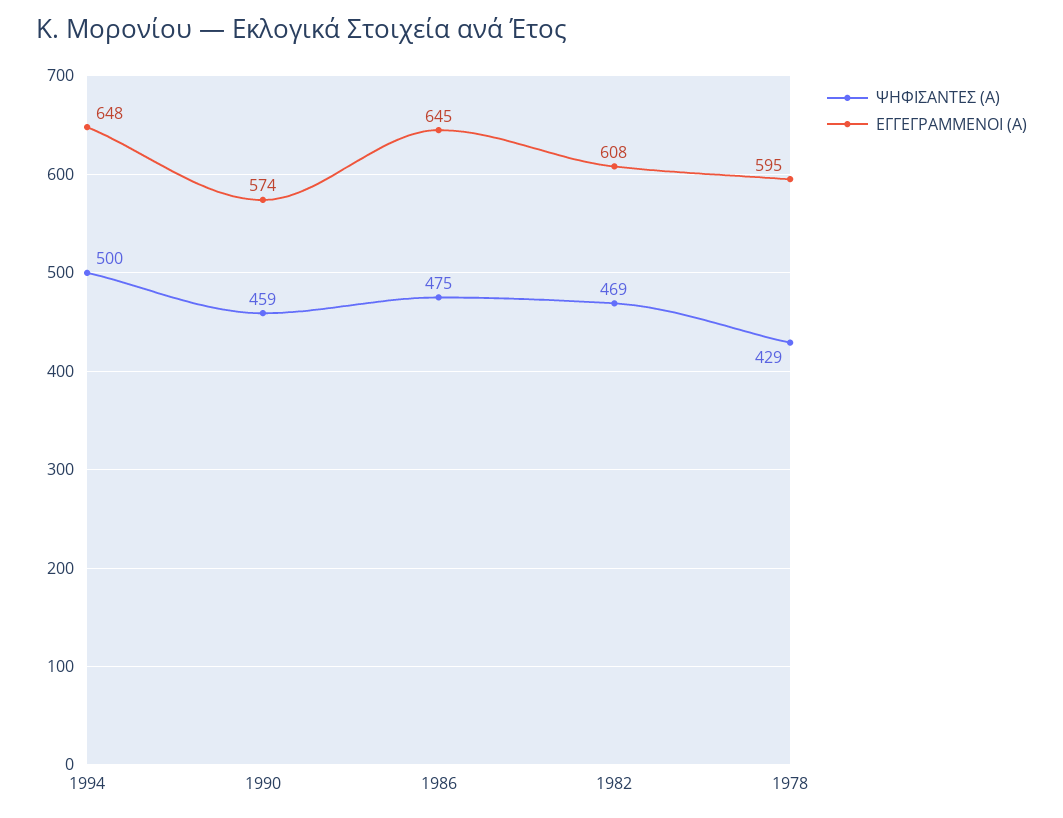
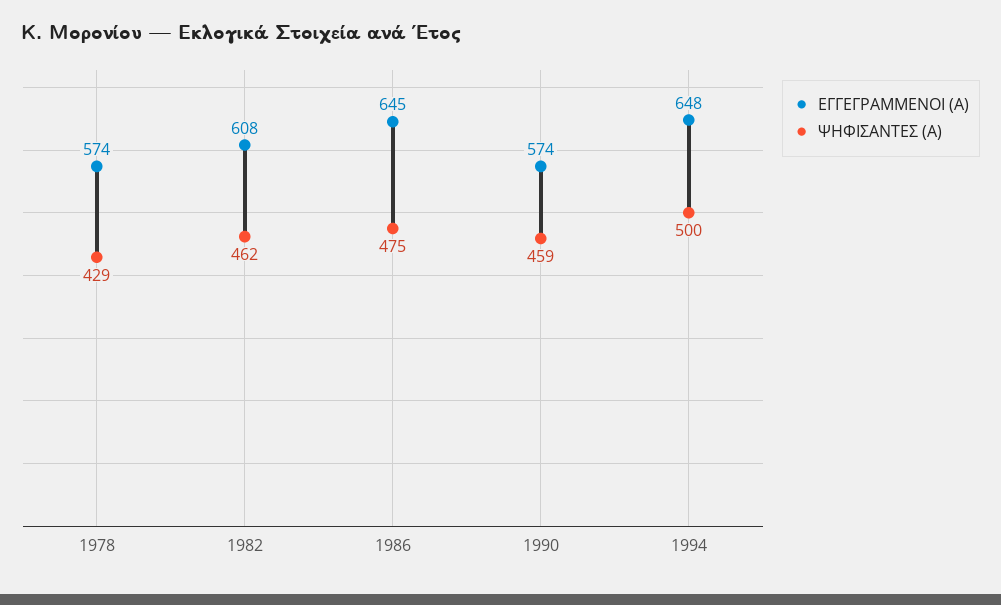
  {
    "ΨΗΦΙΣΑΝΤΕΣ (Α)": {
      "1994": 500,
      "1990": 459,
      "1986": 475,
-     "1982": 469,
+     "1982": 462,
      "1978": 429
    },
    "ΕΓΓΕΓΡΑΜΜΕΝΟΙ (Α)": {
      "1994": 648,
      "1990": 574,
      "1986": 645,
      "1982": 608,
-     "1978": 595
+     "1978": 574
    }
  }

